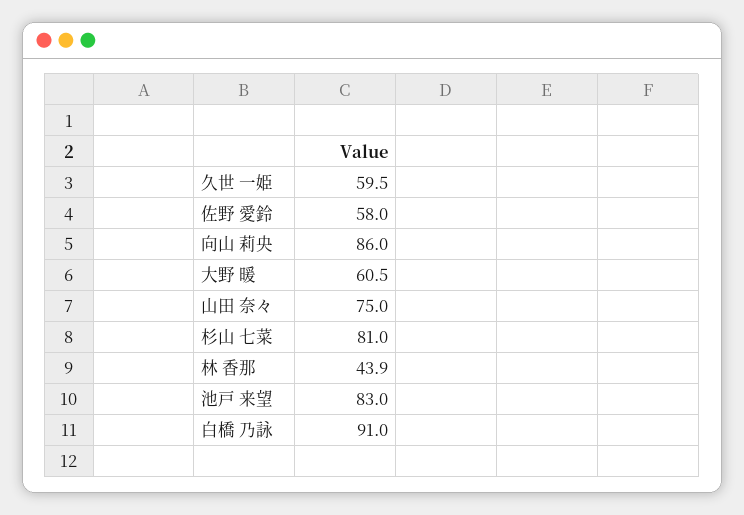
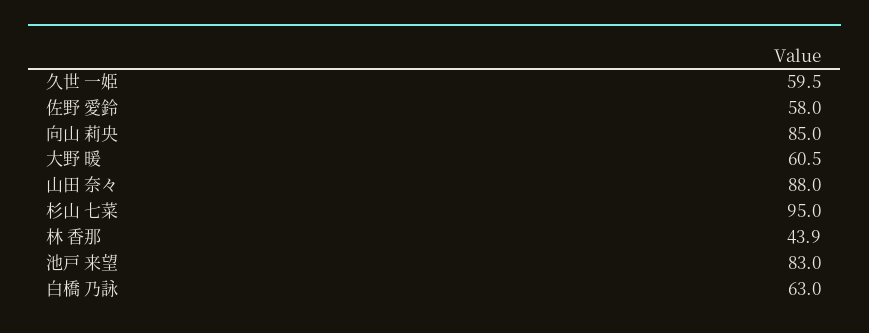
  {
    "久世 一姫": 59.5,
    "佐野 愛鈴": 58,
-   "向山 莉央": 86,
+   "向山 莉央": 85,
    "大野 暖": 60.5,
-   "山田 奈々": 75,
+   "山田 奈々": 88,
-   "杉山 七菜": 81,
+   "杉山 七菜": 95,
    "林 香那": 43.9,
    "池戸 来望": 83,
-   "白橋 乃詠": 91
+   "白橋 乃詠": 63
  }

